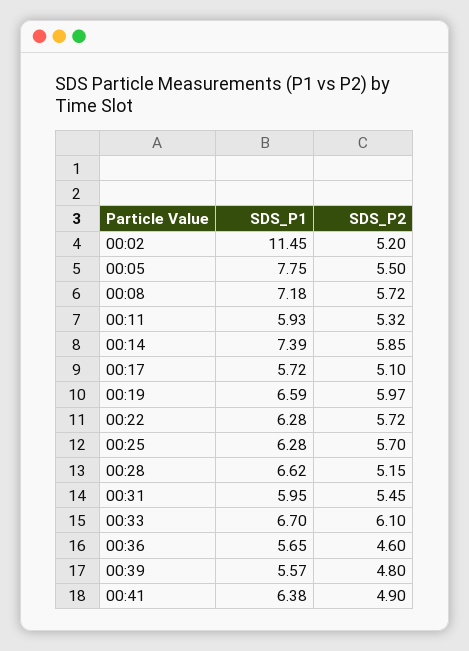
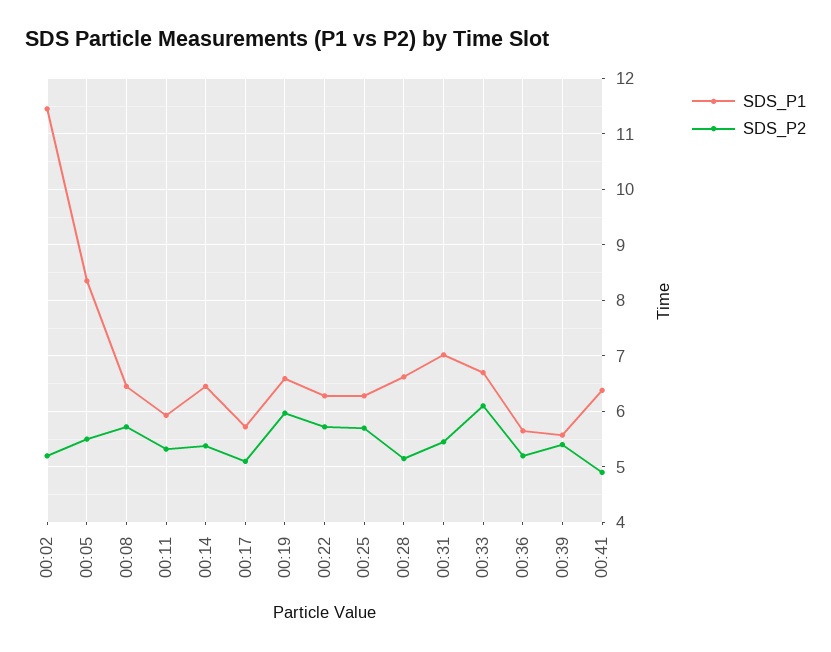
  {
    "SDS_P1": {
      "00:02": 11.45,
-     "00:05": 7.75,
+     "00:05": 8.4,
-     "00:08": 7.18,
+     "00:08": 6.4,
      "00:11": 5.93,
-     "00:14": 7.39,
+     "00:14": 6.4,
      "00:17": 5.72,
      "00:19": 6.59,
      "00:22": 6.28,
      "00:25": 6.28,
      "00:28": 6.62,
-     "00:31": 5.95,
+     "00:31": 7,
      "00:33": 6.7,
      "00:36": 5.65,
      "00:39": 5.57,
      "00:41": 6.38
    },
    "SDS_P2": {
      "00:02": 5.2,
      "00:05": 5.5,
      "00:08": 5.72,
      "00:11": 5.32,
-     "00:14": 5.85,
+     "00:14": 5.4,
      "00:17": 5.1,
      "00:19": 5.97,
      "00:22": 5.72,
      "00:25": 5.7,
      "00:28": 5.15,
      "00:31": 5.45,
      "00:33": 6.1,
-     "00:36": 4.6,
+     "00:36": 5.2,
-     "00:39": 4.8,
+     "00:39": 5.4,
      "00:41": 4.9
    }
  }

